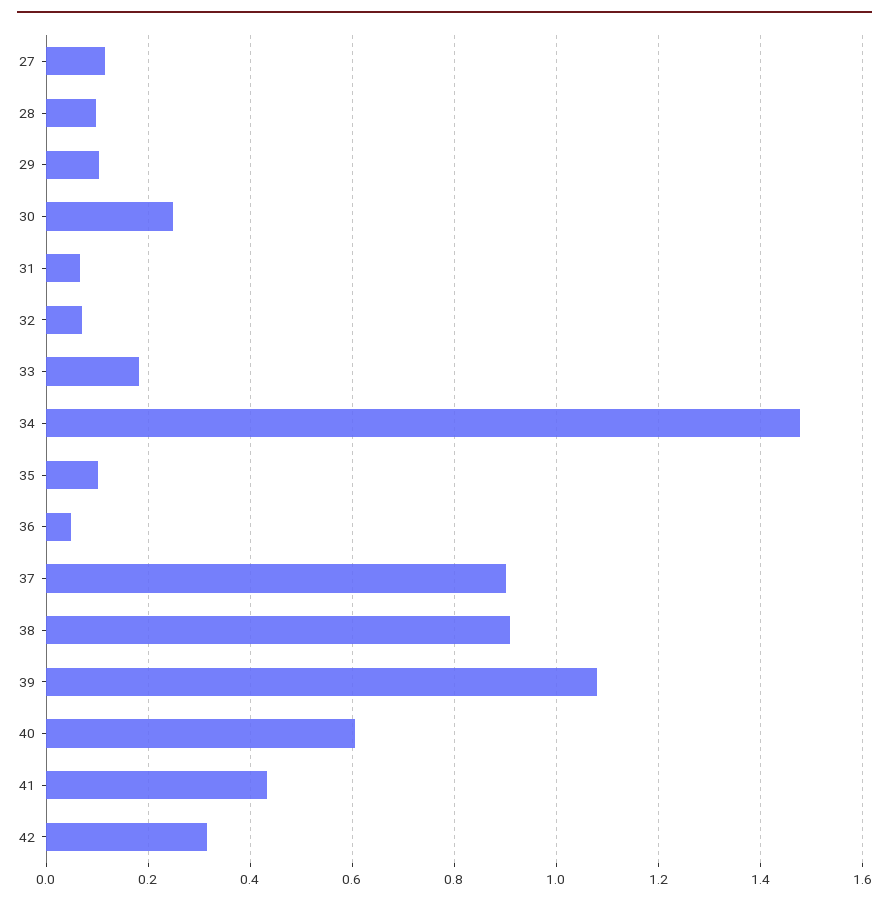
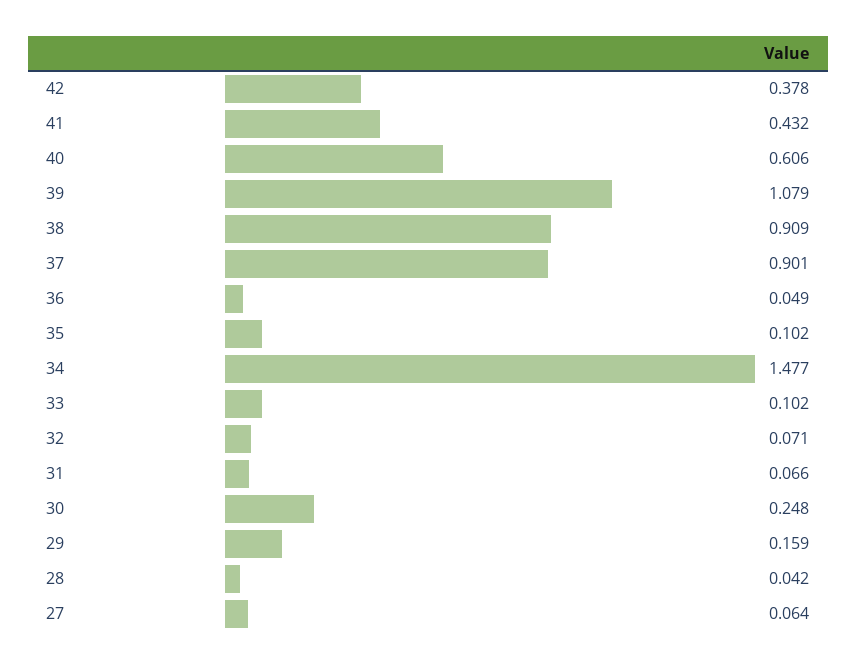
  {
-   "27": 0.12,
+   "27": 0.064,
-   "28": 0.1,
+   "28": 0.042,
-   "29": 0.1,
+   "29": 0.159,
    "30": 0.248,
    "31": 0.066,
    "32": 0.071,
-   "33": 0.18,
+   "33": 0.102,
    "34": 1.477,
    "35": 0.102,
    "36": 0.049,
    "37": 0.901,
    "38": 0.909,
    "39": 1.079,
    "40": 0.606,
    "41": 0.432,
-   "42": 0.32
+   "42": 0.378
  }

